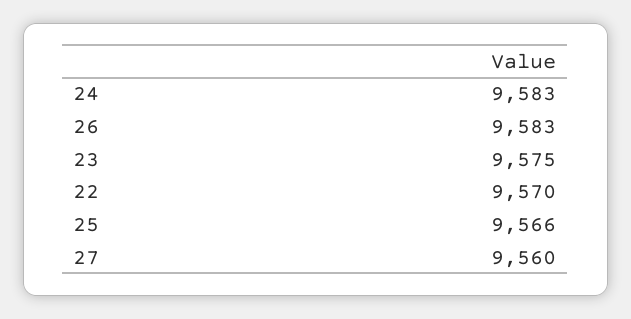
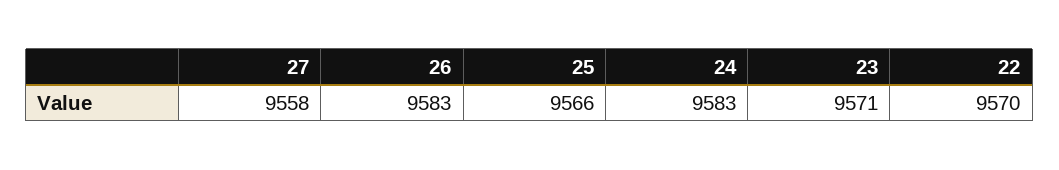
  {
    "24": 9583,
    "26": 9583,
-   "23": 9575,
+   "23": 9571,
    "22": 9570,
    "25": 9566,
-   "27": 9560
+   "27": 9558
  }

